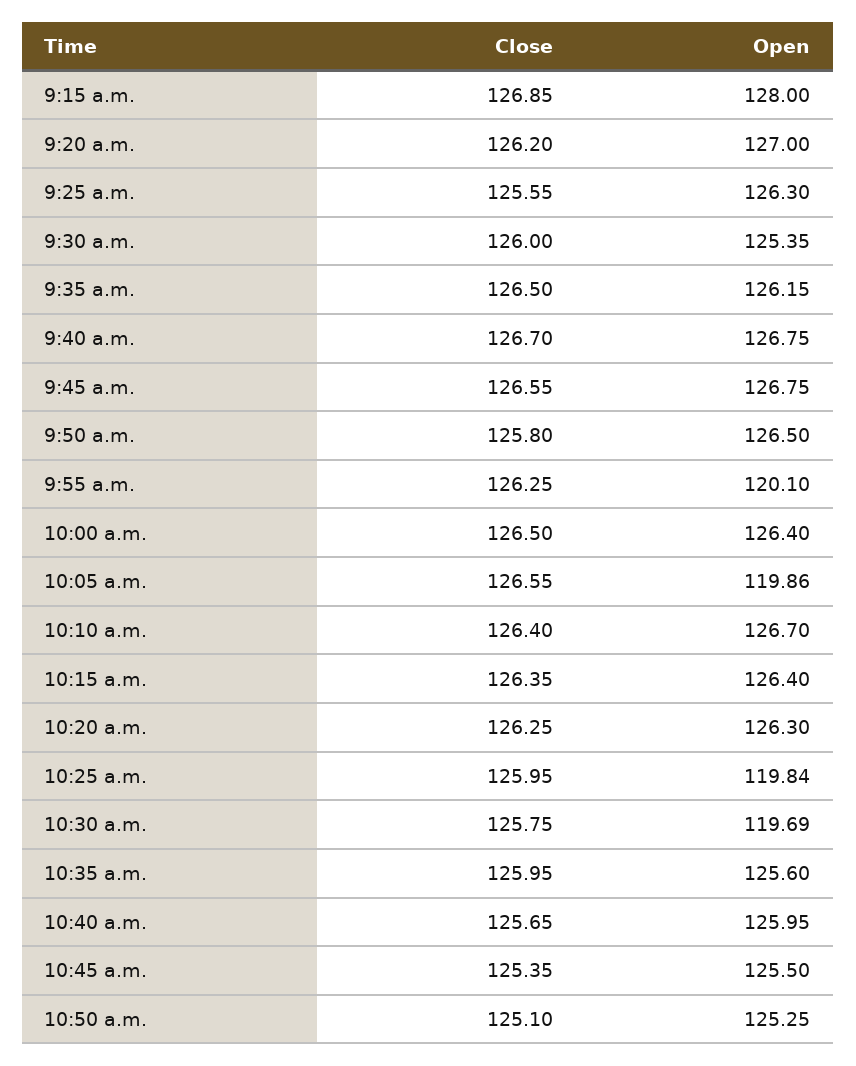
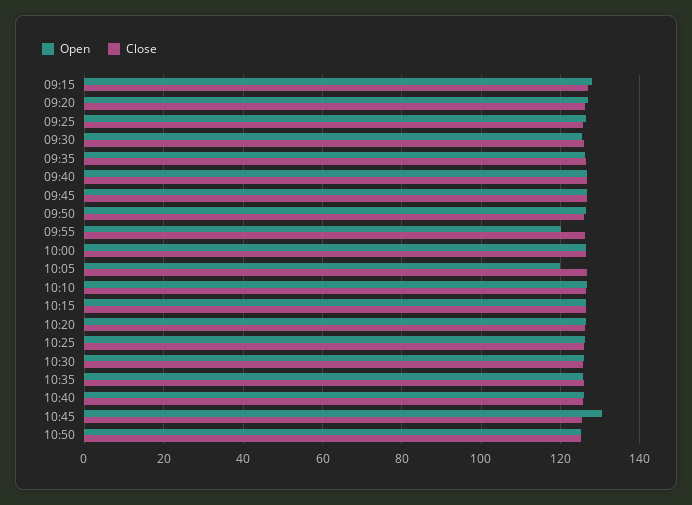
  {
    "Close": {
      "9:15 a.m.": 126.85,
      "9:20 a.m.": 126.2,
      "9:25 a.m.": 125.55,
      "9:30 a.m.": 126,
      "9:35 a.m.": 126.5,
      "9:40 a.m.": 126.7,
      "9:45 a.m.": 126.55,
      "9:50 a.m.": 125.8,
      "9:55 a.m.": 126.25,
      "10:00 a.m.": 126.5,
      "10:05 a.m.": 126.55,
      "10:10 a.m.": 126.4,
      "10:15 a.m.": 126.35,
      "10:20 a.m.": 126.25,
      "10:25 a.m.": 125.95,
      "10:30 a.m.": 125.75,
      "10:35 a.m.": 125.95,
      "10:40 a.m.": 125.65,
      "10:45 a.m.": 125.35,
      "10:50 a.m.": 125.1
    },
    "Open": {
      "9:15 a.m.": 128,
      "9:20 a.m.": 127,
      "9:25 a.m.": 126.3,
      "9:30 a.m.": 125.35,
      "9:35 a.m.": 126.15,
      "9:40 a.m.": 126.75,
      "9:45 a.m.": 126.75,
      "9:50 a.m.": 126.5,
      "9:55 a.m.": 120.1,
      "10:00 a.m.": 126.4,
      "10:05 a.m.": 119.86,
      "10:10 a.m.": 126.7,
      "10:15 a.m.": 126.4,
      "10:20 a.m.": 126.3,
-     "10:25 a.m.": 119.84,
+     "10:25 a.m.": 126,
-     "10:30 a.m.": 119.69,
+     "10:30 a.m.": 126,
      "10:35 a.m.": 125.6,
      "10:40 a.m.": 125.95,
-     "10:45 a.m.": 125.5,
+     "10:45 a.m.": 130,
      "10:50 a.m.": 125.25
    }
  }

